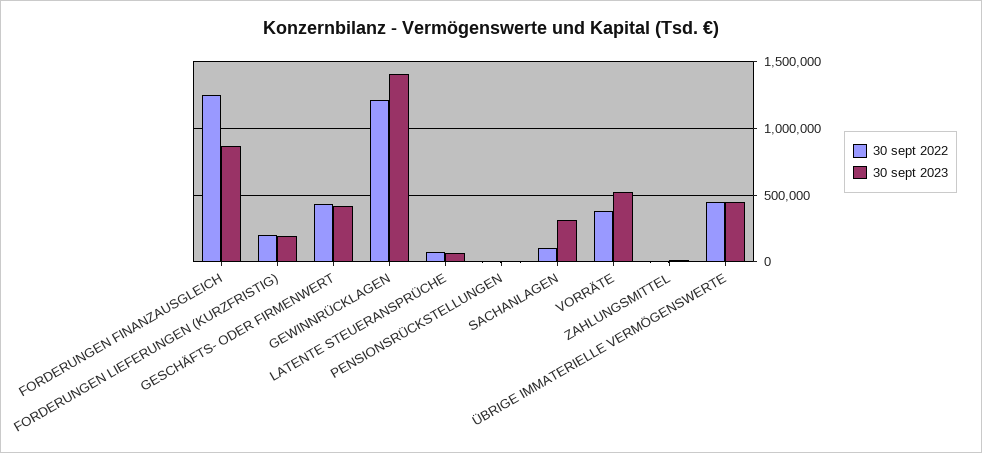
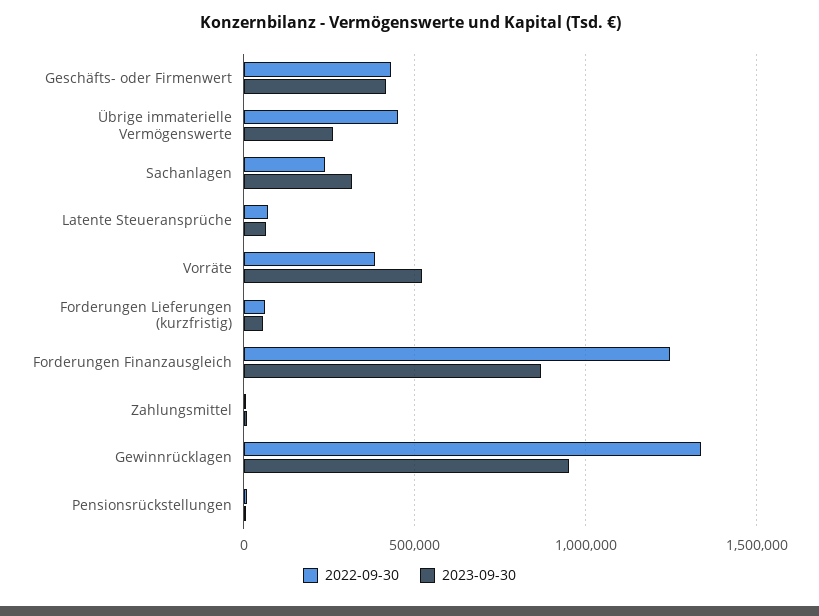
  {
    "30 sept 2022": {
      "FORDERUNGEN FINANZAUSGLEICH": 1250000,
-     "FORDERUNGEN LIEFERUNGEN (KURZFRISTIG)": 200000,
+     "FORDERUNGEN LIEFERUNGEN (KURZFRISTIG)": 50000,
      "GESCHÄFTS- ODER FIRMENWERT": 450000,
-     "GEWINNRÜCKLAGEN": 1200000,
+     "GEWINNRÜCKLAGEN": 1350000,
      "LATENTE STEUERANSPRÜCHE": 50000,
      "PENSIONSRÜCKSTELLUNGEN": 0,
-     "SACHANLAGEN": 100000,
+     "SACHANLAGEN": 250000,
      "VORRÄTE": 400000,
      "ZAHLUNGSMITTEL": 0,
      "ÜBRIGE IMMATERIELLE VERMÖGENSWERTE": 450000
    },
    "30 sept 2023": {
      "FORDERUNGEN FINANZAUSGLEICH": 850000,
-     "FORDERUNGEN LIEFERUNGEN (KURZFRISTIG)": 200000,
+     "FORDERUNGEN LIEFERUNGEN (KURZFRISTIG)": 50000,
      "GESCHÄFTS- ODER FIRMENWERT": 400000,
-     "GEWINNRÜCKLAGEN": 1400000,
+     "GEWINNRÜCKLAGEN": 950000,
      "LATENTE STEUERANSPRÜCHE": 50000,
      "PENSIONSRÜCKSTELLUNGEN": 0,
      "SACHANLAGEN": 300000,
      "VORRÄTE": 500000,
      "ZAHLUNGSMITTEL": 0,
-     "ÜBRIGE IMMATERIELLE VERMÖGENSWERTE": 450000
+     "ÜBRIGE IMMATERIELLE VERMÖGENSWERTE": 250000
    }
  }

